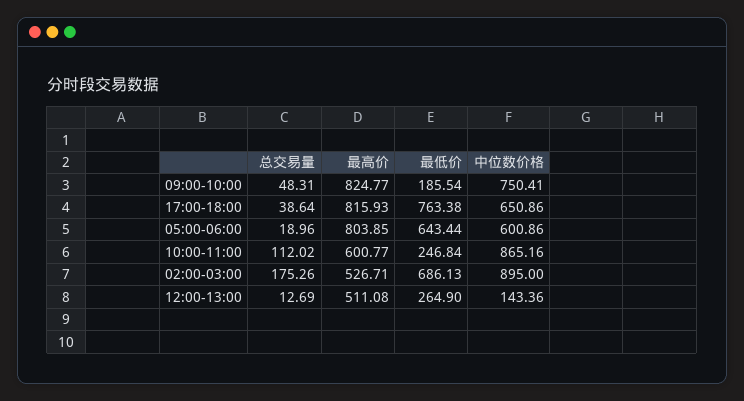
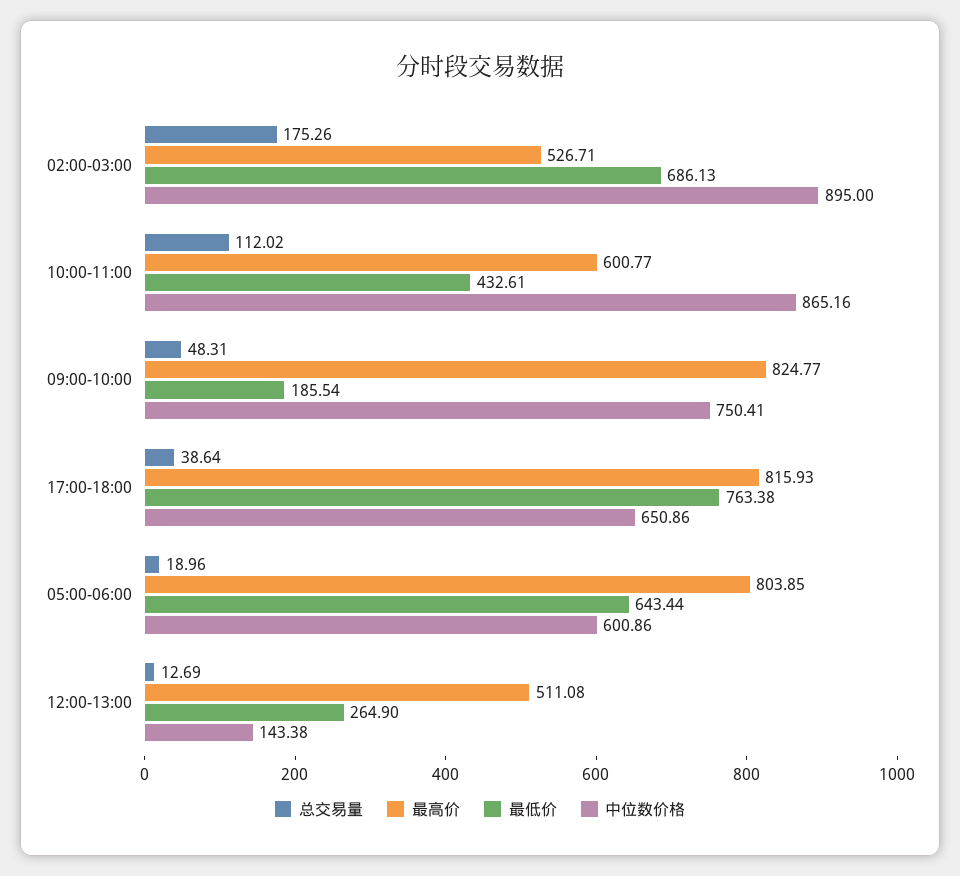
  {
    "总交易量": {
      "09:00-10:00": 48.31,
      "17:00-18:00": 38.64,
      "05:00-06:00": 18.96,
      "10:00-11:00": 112.02,
      "02:00-03:00": 175.26,
      "12:00-13:00": 12.69
    },
    "最高价": {
      "09:00-10:00": 824.77,
      "17:00-18:00": 815.93,
      "05:00-06:00": 803.85,
      "10:00-11:00": 600.77,
      "02:00-03:00": 526.71,
      "12:00-13:00": 511.08
    },
    "最低价": {
      "09:00-10:00": 185.54,
      "17:00-18:00": 763.38,
      "05:00-06:00": 643.44,
-     "10:00-11:00": 246.84,
+     "10:00-11:00": 432.61,
      "02:00-03:00": 686.13,
      "12:00-13:00": 264.9
    },
    "中位数价格": {
      "09:00-10:00": 750.41,
      "17:00-18:00": 650.86,
      "05:00-06:00": 600.86,
      "10:00-11:00": 865.16,
      "02:00-03:00": 895,
-     "12:00-13:00": 143.36
+     "12:00-13:00": 143.38
    }
  }

